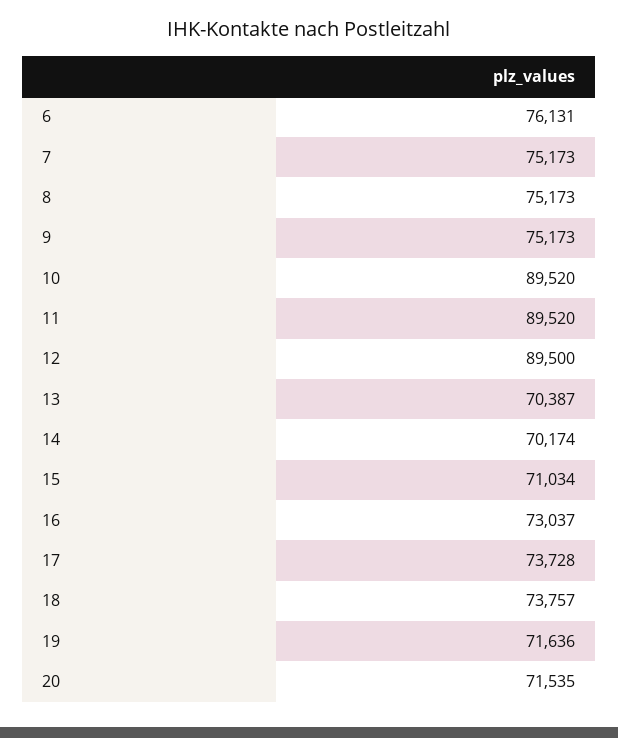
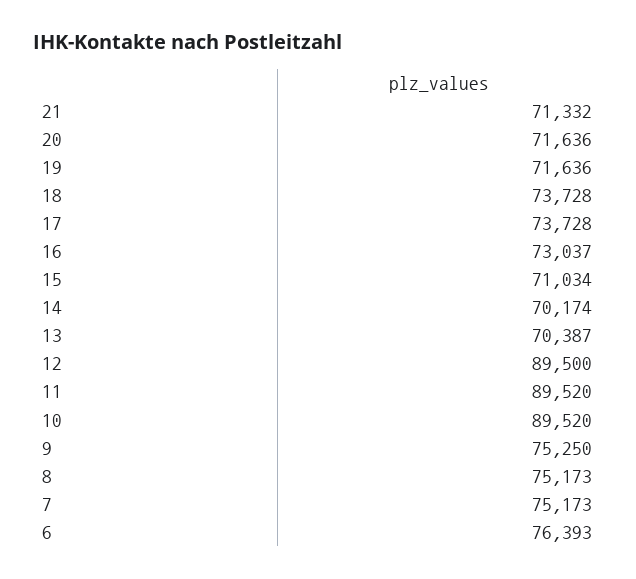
  {
-   "6": 76131,
+   "6": 76393,
    "7": 75173,
    "8": 75173,
-   "9": 75173,
+   "9": 75250,
    "10": 89520,
    "11": 89520,
    "12": 89500,
    "13": 70387,
    "14": 70174,
    "15": 71034,
    "16": 73037,
    "17": 73728,
-   "18": 73757,
+   "18": 73728,
    "19": 71636,
-   "20": 71535
+   "20": 71636,
+   "21": 71332
  }

